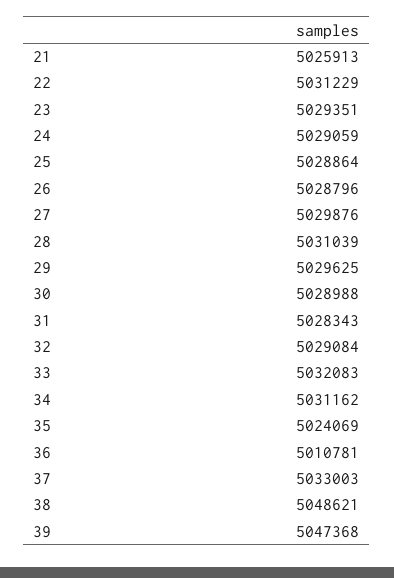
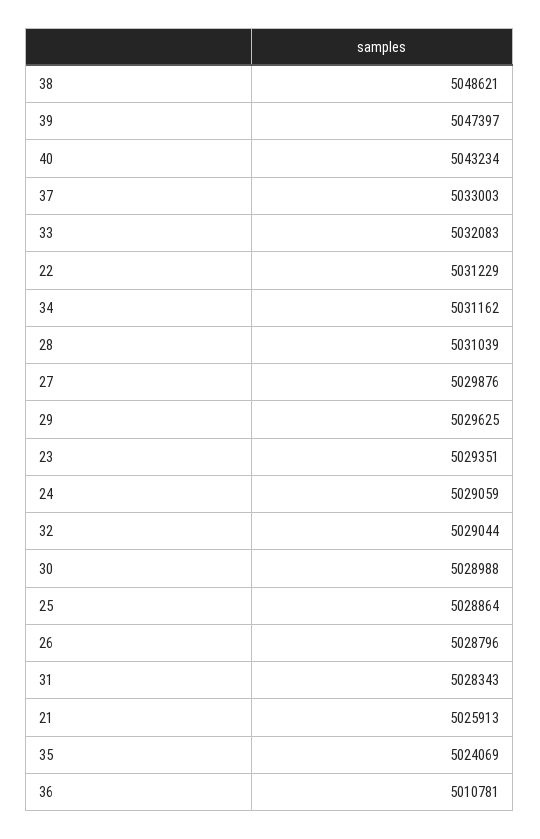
  {
    "21": 5025913,
    "22": 5031229,
    "23": 5029351,
    "24": 5029059,
    "25": 5028864,
    "26": 5028796,
    "27": 5029876,
    "28": 5031039,
    "29": 5029625,
    "30": 5028988,
    "31": 5028343,
-   "32": 5029084,
+   "32": 5029044,
    "33": 5032083,
    "34": 5031162,
    "35": 5024069,
    "36": 5010781,
    "37": 5033003,
    "38": 5048621,
-   "39": 5047368
+   "39": 5047397,
+   "40": 5043234
  }

